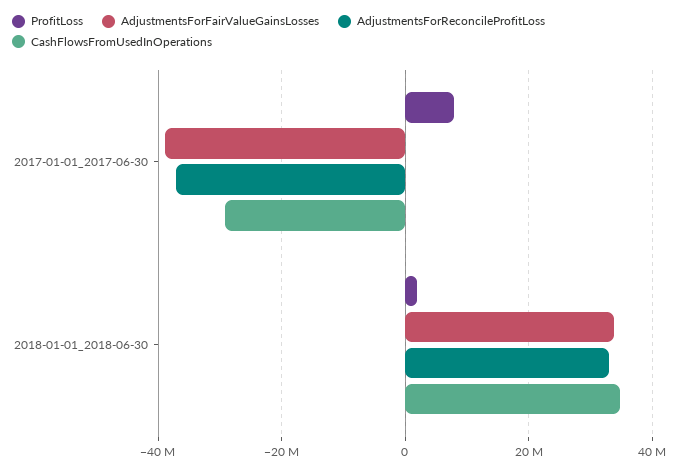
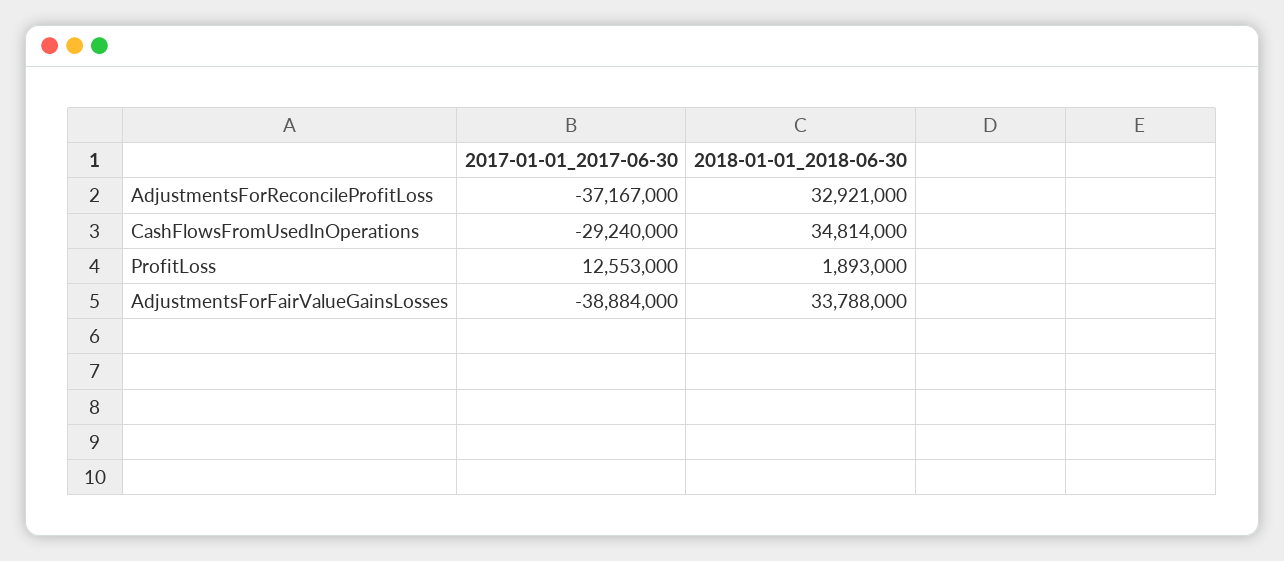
  {
    "ProfitLoss": {
-     "2017-01-01_2017-06-30": 8000000,
+     "2017-01-01_2017-06-30": 12553000,
      "2018-01-01_2018-06-30": 1893000
    },
    "AdjustmentsForFairValueGainsLosses": {
      "2017-01-01_2017-06-30": -38884000,
      "2018-01-01_2018-06-30": 33788000
    },
    "AdjustmentsForReconcileProfitLoss": {
      "2017-01-01_2017-06-30": -37167000,
      "2018-01-01_2018-06-30": 32921000
    },
    "CashFlowsFromUsedInOperations": {
      "2017-01-01_2017-06-30": -29240000,
      "2018-01-01_2018-06-30": 34814000
    }
  }

